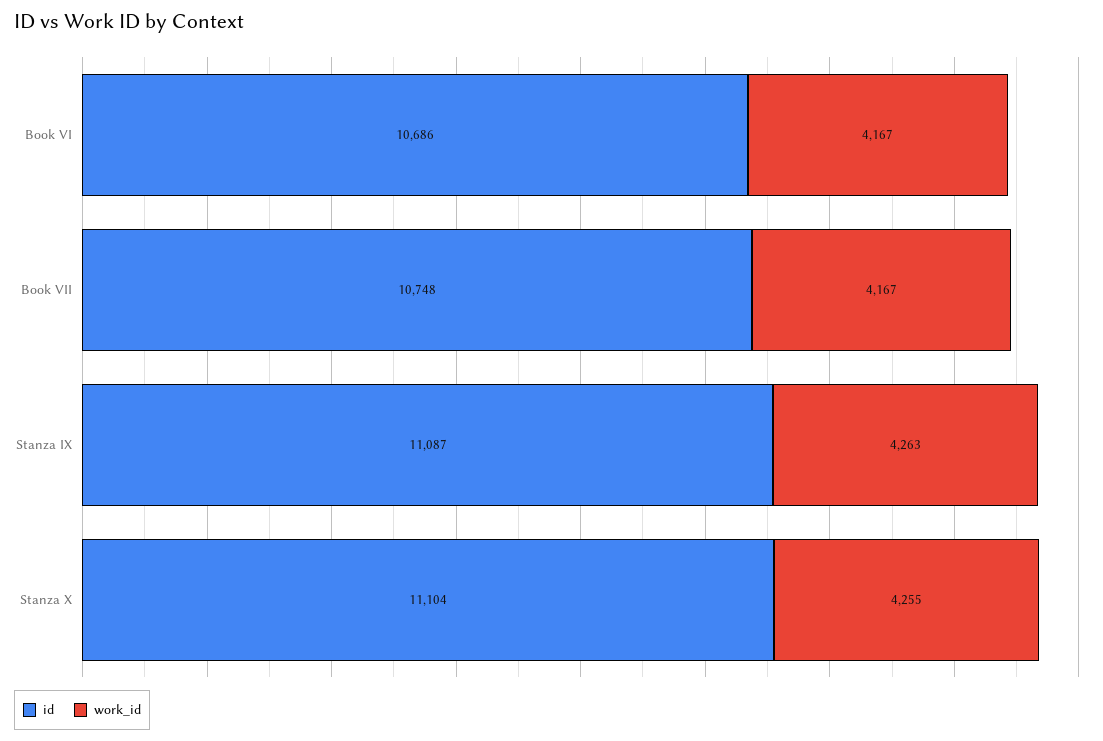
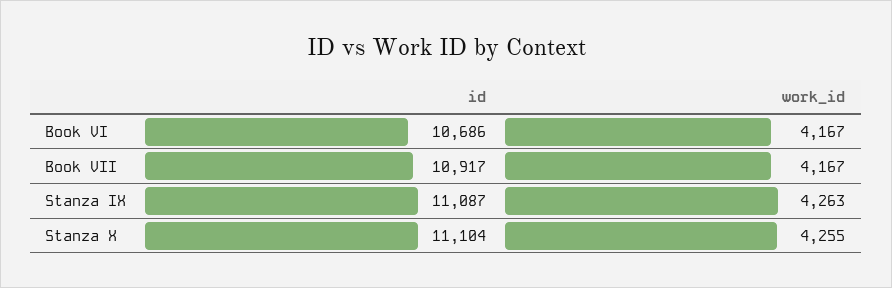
  {
    "id": {
      "Book VI": 10686,
-     "Book VII": 10748,
+     "Book VII": 10917,
      "Stanza IX": 11087,
      "Stanza X": 11104
    },
    "work_id": {
      "Book VI": 4167,
      "Book VII": 4167,
      "Stanza IX": 4263,
      "Stanza X": 4255
    }
  }

